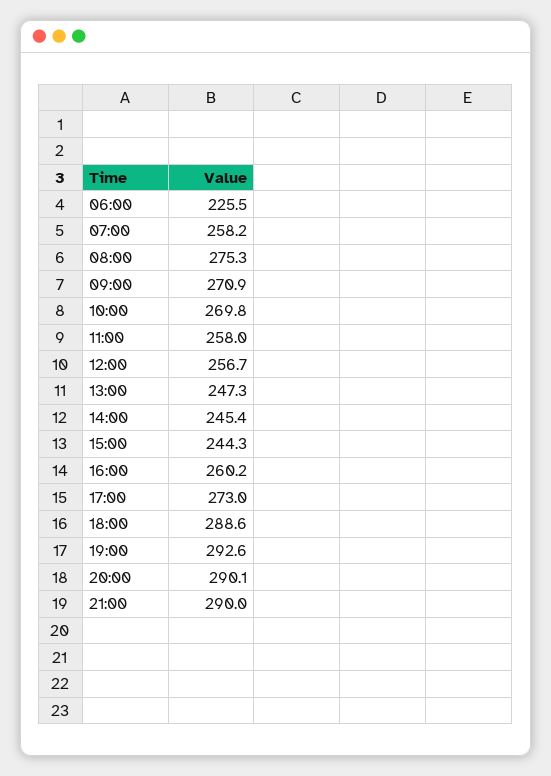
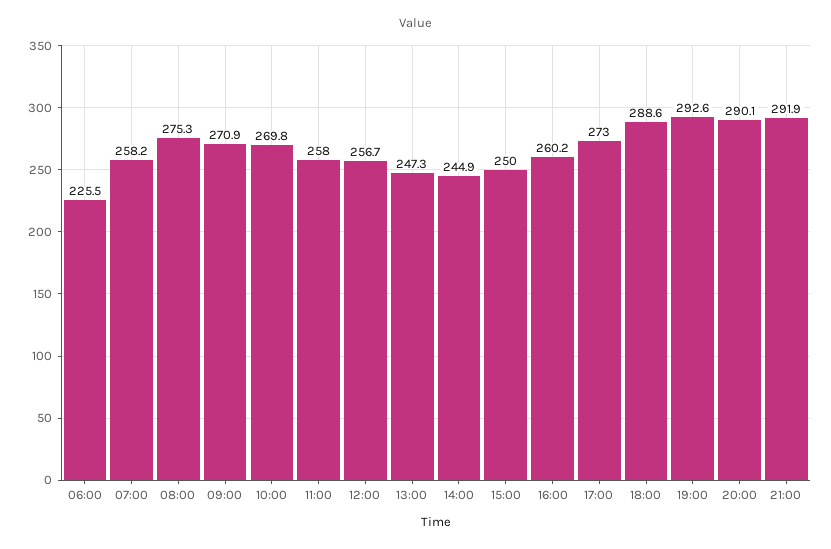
  {
    "06:00": 225.5,
    "07:00": 258.2,
    "08:00": 275.3,
    "09:00": 270.9,
    "10:00": 269.8,
    "11:00": 258,
    "12:00": 256.7,
    "13:00": 247.3,
-   "14:00": 245.4,
+   "14:00": 244.9,
-   "15:00": 244.3,
+   "15:00": 250,
    "16:00": 260.2,
    "17:00": 273,
    "18:00": 288.6,
    "19:00": 292.6,
    "20:00": 290.1,
-   "21:00": 290
+   "21:00": 291.9
  }

